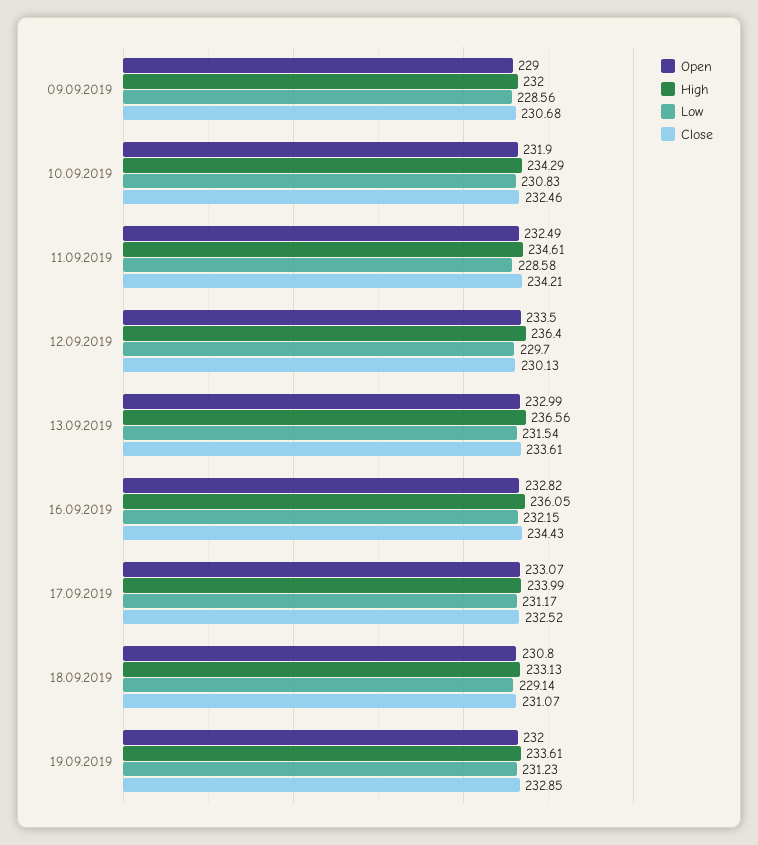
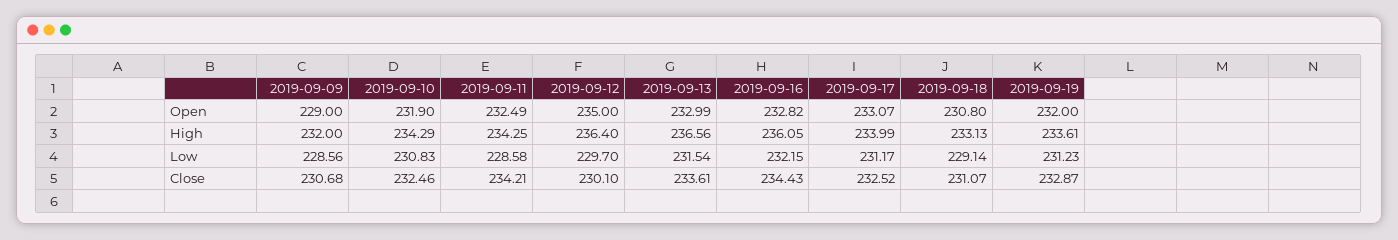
  {
    "Open": {
      "09.09.2019": 229,
      "10.09.2019": 231.9,
      "11.09.2019": 232.49,
-     "12.09.2019": 233.5,
+     "12.09.2019": 235,
      "13.09.2019": 232.99,
      "16.09.2019": 232.82,
      "17.09.2019": 233.07,
      "18.09.2019": 230.8,
      "19.09.2019": 232
    },
    "High": {
      "09.09.2019": 232,
      "10.09.2019": 234.29,
-     "11.09.2019": 234.61,
+     "11.09.2019": 234.25,
      "12.09.2019": 236.4,
      "13.09.2019": 236.56,
      "16.09.2019": 236.05,
      "17.09.2019": 233.99,
      "18.09.2019": 233.13,
      "19.09.2019": 233.61
    },
    "Low": {
      "09.09.2019": 228.56,
      "10.09.2019": 230.83,
      "11.09.2019": 228.58,
      "12.09.2019": 229.7,
      "13.09.2019": 231.54,
      "16.09.2019": 232.15,
      "17.09.2019": 231.17,
      "18.09.2019": 229.14,
      "19.09.2019": 231.23
    },
    "Close": {
      "09.09.2019": 230.68,
      "10.09.2019": 232.46,
      "11.09.2019": 234.21,
-     "12.09.2019": 230.13,
+     "12.09.2019": 230.1,
      "13.09.2019": 233.61,
      "16.09.2019": 234.43,
      "17.09.2019": 232.52,
      "18.09.2019": 231.07,
-     "19.09.2019": 232.85
+     "19.09.2019": 232.87
    }
  }

